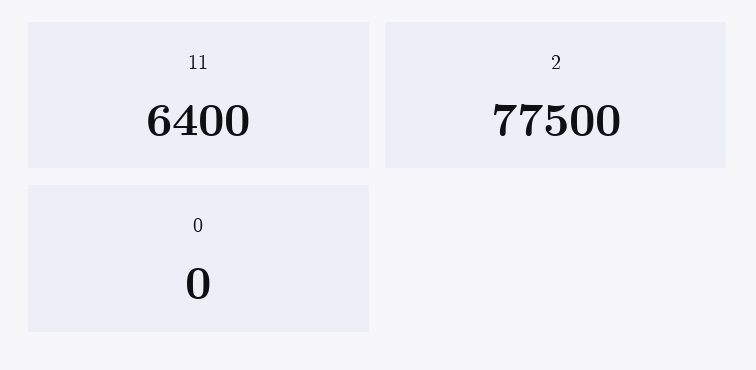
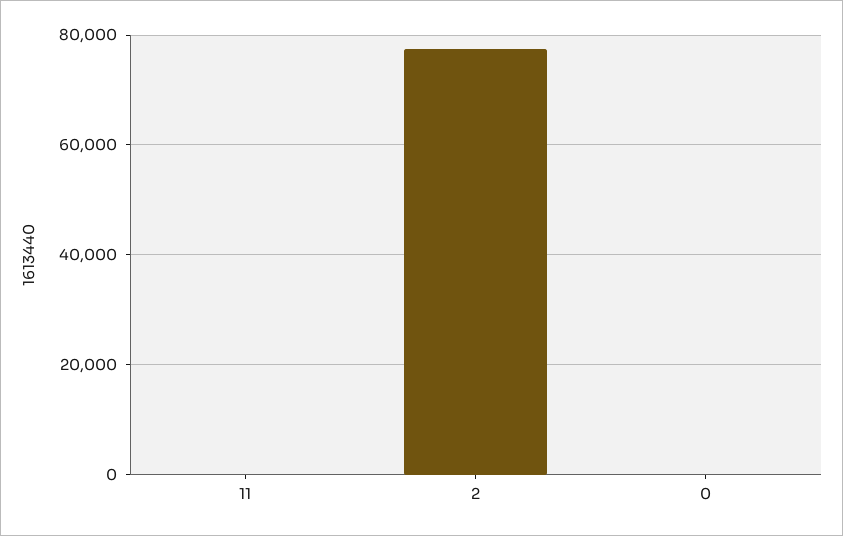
  {
-   "11": 6400,
+   "11": 0,
    "2": 77500,
    "0": 0
  }

